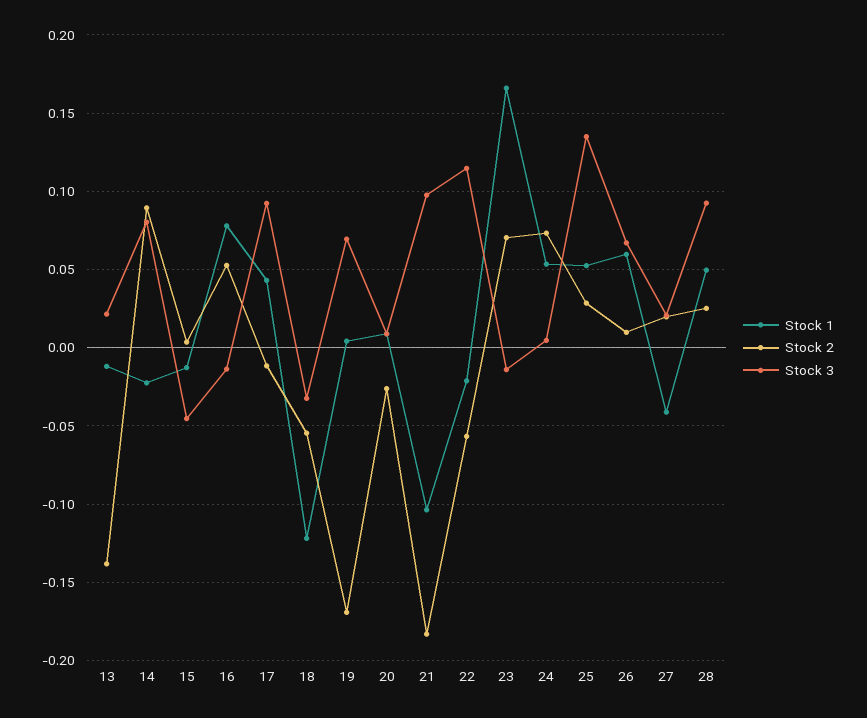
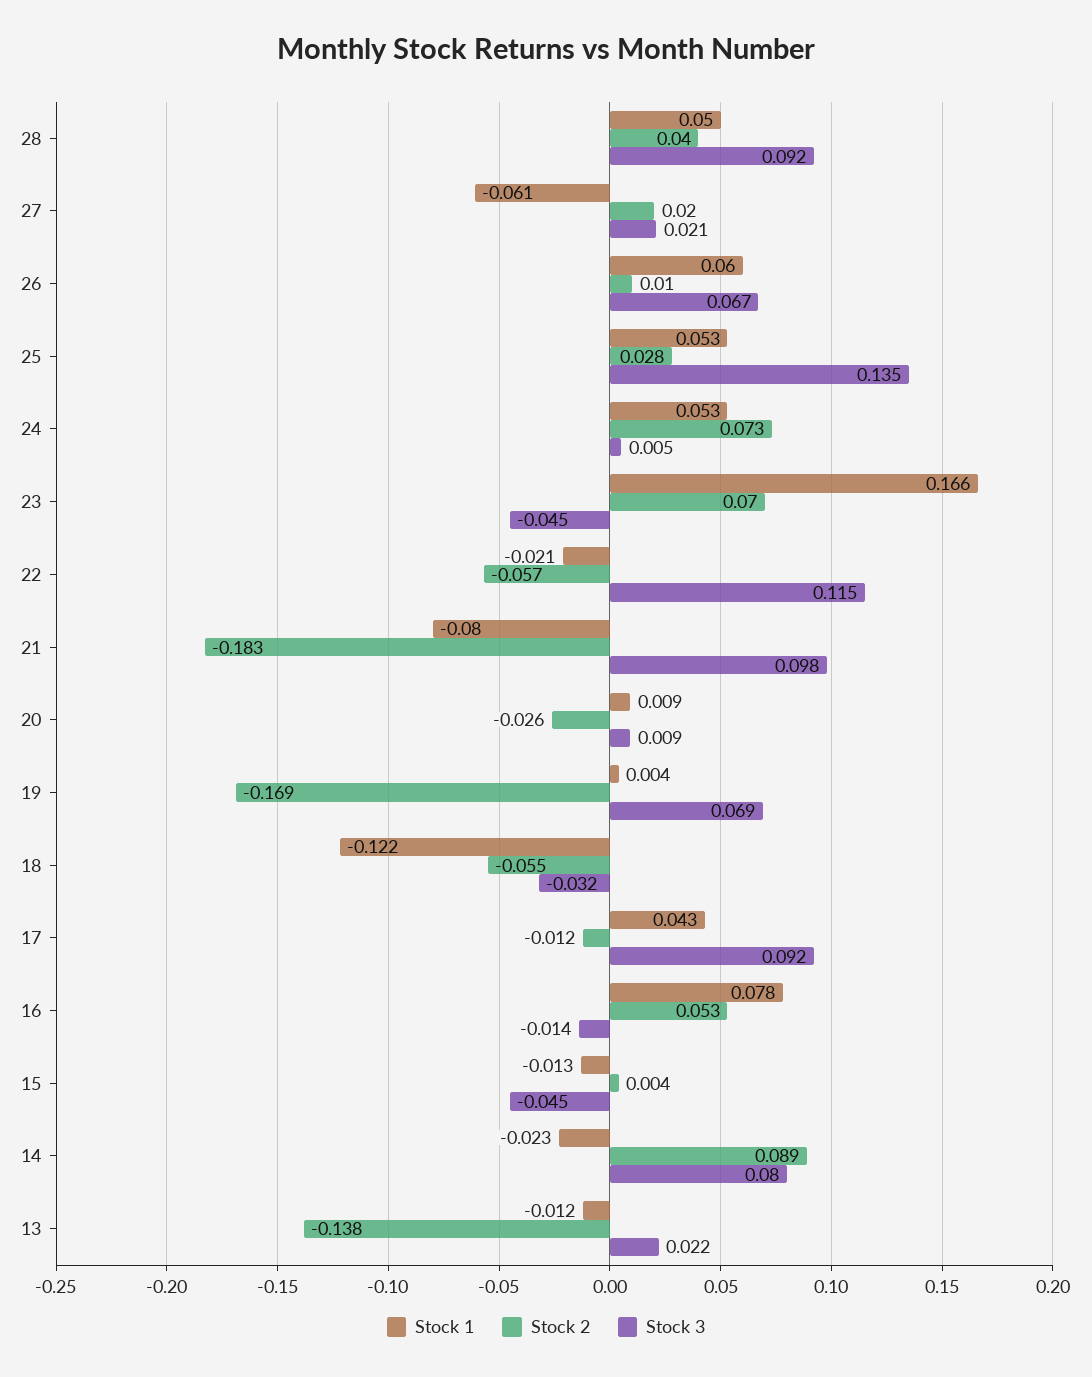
  {
    "Stock 1": {
      "13": -0.012,
      "14": -0.023,
      "15": -0.013,
      "16": 0.078,
      "17": 0.043,
      "18": -0.122,
      "19": 0.004,
      "20": 0.009,
-     "21": -0.105,
+     "21": -0.08,
      "22": -0.021,
      "23": 0.166,
      "24": 0.053,
      "25": 0.053,
      "26": 0.06,
-     "27": -0.04,
+     "27": -0.061,
      "28": 0.05
    },
    "Stock 2": {
      "13": -0.138,
      "14": 0.089,
      "15": 0.004,
      "16": 0.053,
      "17": -0.012,
      "18": -0.055,
      "19": -0.169,
      "20": -0.026,
      "21": -0.183,
      "22": -0.057,
      "23": 0.07,
      "24": 0.073,
      "25": 0.028,
      "26": 0.01,
      "27": 0.02,
-     "28": 0.025
+     "28": 0.04
    },
    "Stock 3": {
      "13": 0.022,
      "14": 0.08,
      "15": -0.045,
      "16": -0.014,
      "17": 0.092,
      "18": -0.032,
      "19": 0.069,
      "20": 0.009,
      "21": 0.098,
      "22": 0.115,
-     "23": -0.015,
+     "23": -0.045,
      "24": 0.005,
      "25": 0.135,
      "26": 0.067,
      "27": 0.021,
      "28": 0.092
    }
  }

